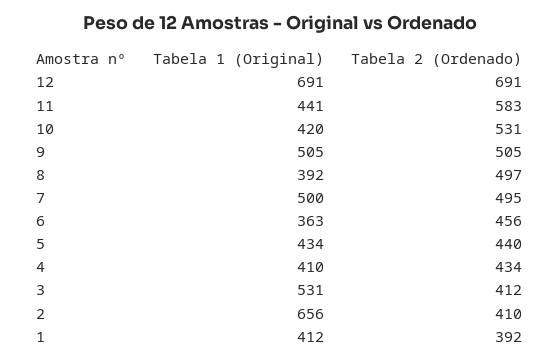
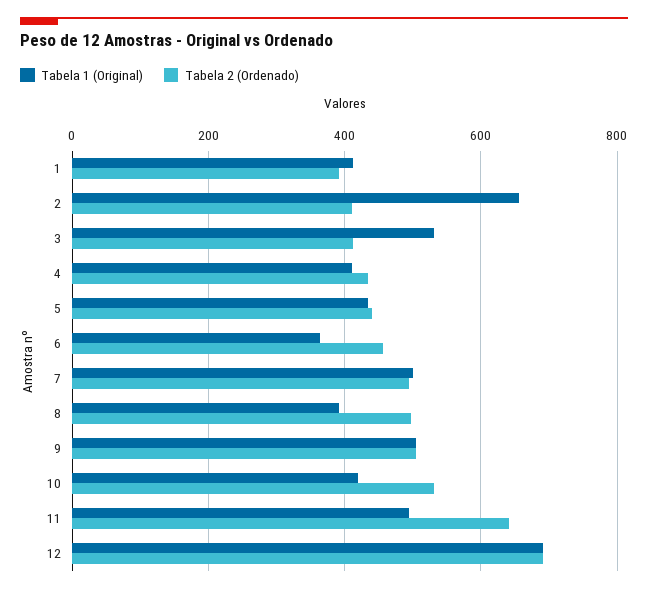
  {
    "Tabela 1 (Original)": {
      "12": 691,
-     "11": 441,
+     "11": 500,
      "10": 420,
      "9": 505,
      "8": 392,
      "7": 500,
      "6": 363,
      "5": 434,
      "4": 410,
      "3": 531,
      "2": 656,
      "1": 412
    },
    "Tabela 2 (Ordenado)": {
      "12": 691,
-     "11": 583,
+     "11": 640,
      "10": 531,
      "9": 505,
      "8": 497,
      "7": 495,
      "6": 456,
      "5": 440,
      "4": 434,
      "3": 412,
      "2": 410,
      "1": 392
    }
  }

